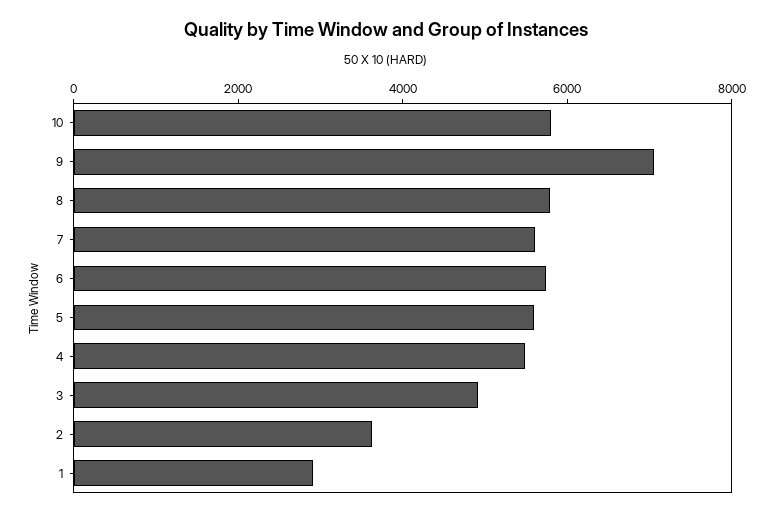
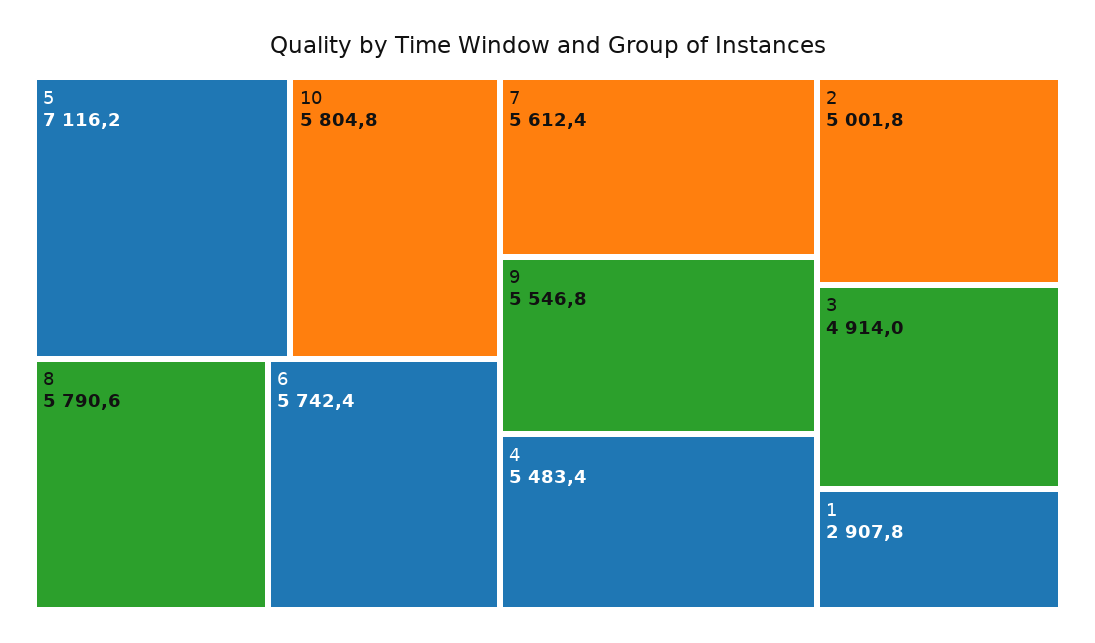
  {
    "10": 5804.8,
-   "9": 7000,
+   "9": 5546.8,
    "8": 5790.6,
    "7": 5612.4,
    "6": 5742.4,
-   "5": 5500,
+   "5": 7116.2,
    "4": 5483.4,
    "3": 4914,
-   "2": 3500,
+   "2": 5001.8,
    "1": 2907.8
  }

